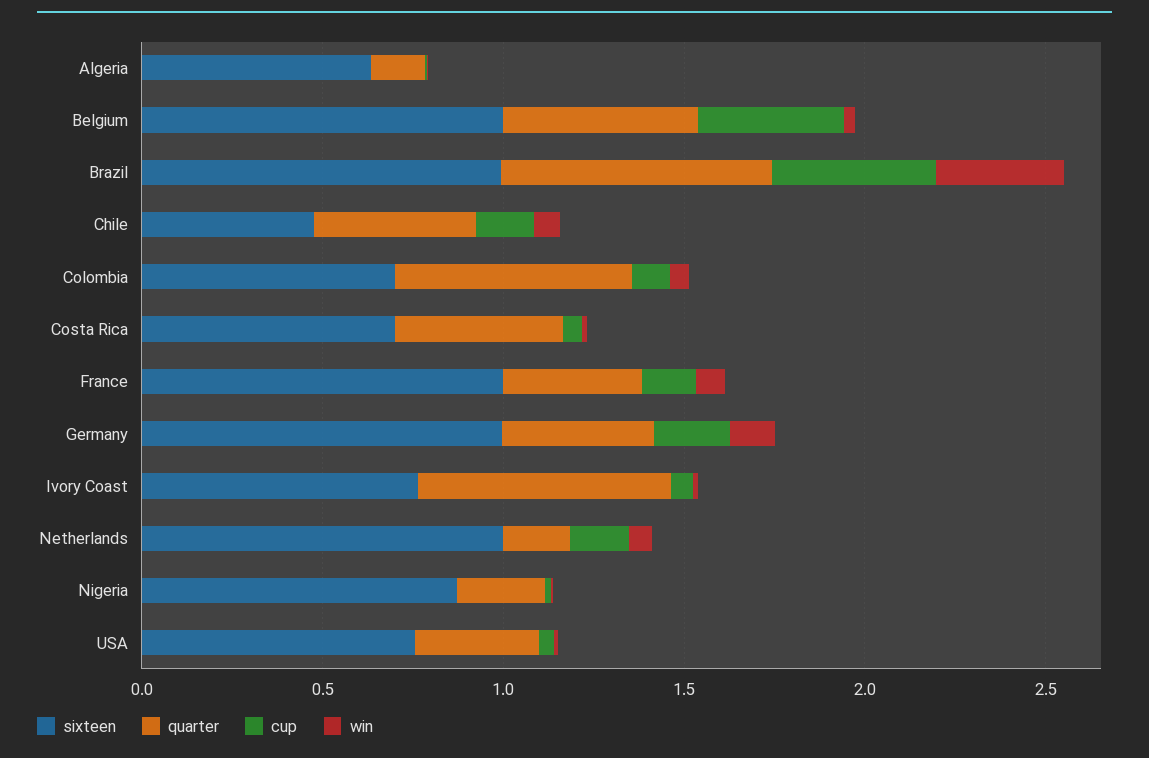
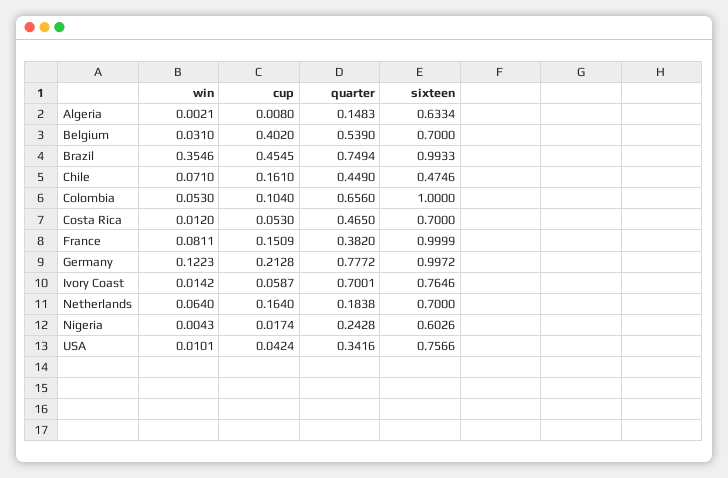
  {
    "sixteen": {
      "Algeria": 0.6334,
-     "Belgium": 1,
+     "Belgium": 0.7,
      "Brazil": 0.9933,
      "Chile": 0.4746,
-     "Colombia": 0.7,
+     "Colombia": 1,
      "Costa Rica": 0.7,
      "France": 0.9999,
      "Germany": 0.9972,
      "Ivory Coast": 0.7646,
-     "Netherlands": 1,
+     "Netherlands": 0.7,
-     "Nigeria": 0.9,
+     "Nigeria": 0.6026,
      "USA": 0.7566
    },
    "quarter": {
      "Algeria": 0.1483,
      "Belgium": 0.539,
      "Brazil": 0.7494,
      "Chile": 0.449,
      "Colombia": 0.656,
      "Costa Rica": 0.465,
      "France": 0.382,
-     "Germany": 0.4,
+     "Germany": 0.7772,
      "Ivory Coast": 0.7001,
      "Netherlands": 0.1838,
      "Nigeria": 0.2428,
      "USA": 0.3416
    },
    "cup": {
      "Algeria": 0.008,
      "Belgium": 0.402,
      "Brazil": 0.4545,
      "Chile": 0.161,
      "Colombia": 0.104,
      "Costa Rica": 0.053,
      "France": 0.1509,
      "Germany": 0.2128,
      "Ivory Coast": 0.0587,
      "Netherlands": 0.164,
      "Nigeria": 0.0174,
      "USA": 0.0424
    },
    "win": {
      "Algeria": 0.0021,
      "Belgium": 0.031,
      "Brazil": 0.3546,
      "Chile": 0.071,
      "Colombia": 0.053,
      "Costa Rica": 0.012,
      "France": 0.0811,
      "Germany": 0.1223,
      "Ivory Coast": 0.0142,
      "Netherlands": 0.064,
      "Nigeria": 0.0043,
      "USA": 0.0101
    }
  }

